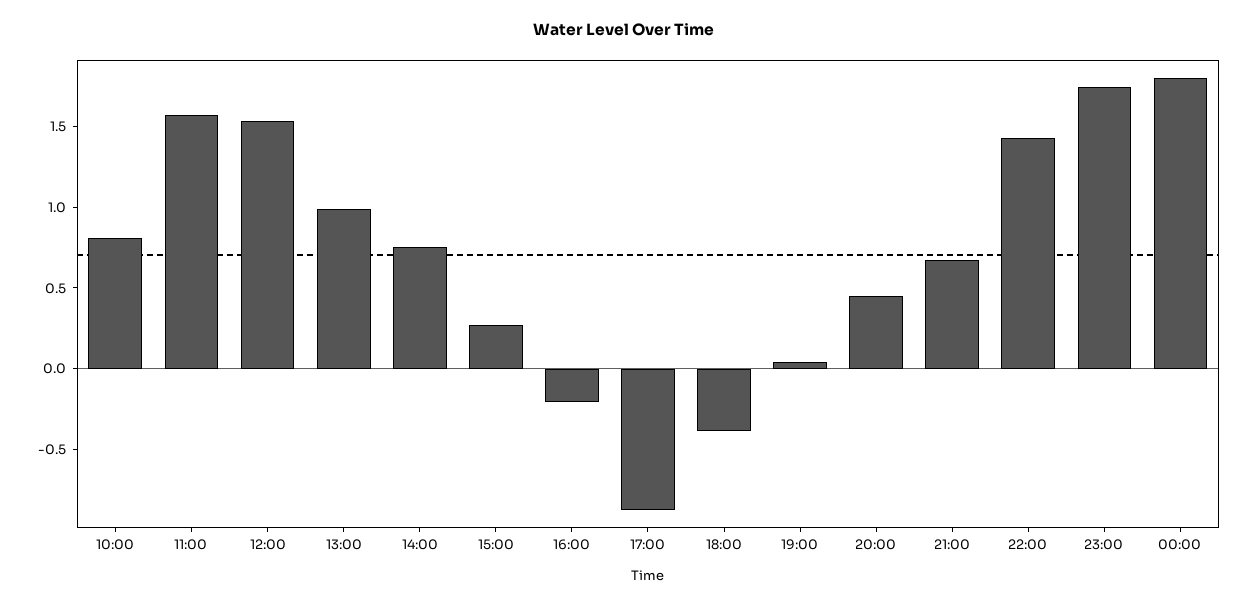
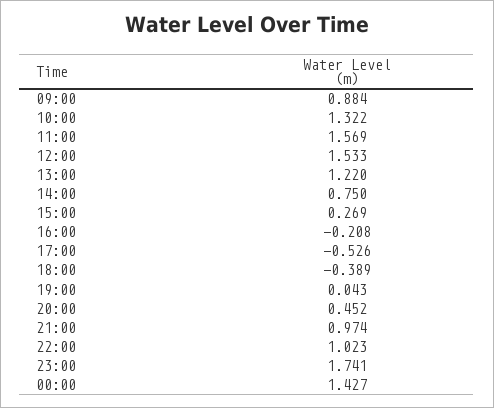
  {
-   "10:00": 0.8,
+   "10:00": 1.322,
    "11:00": 1.569,
    "12:00": 1.533,
-   "13:00": 1,
+   "13:00": 1.22,
    "14:00": 0.75,
    "15:00": 0.269,
    "16:00": -0.208,
-   "17:00": -0.9,
+   "17:00": -0.526,
    "18:00": -0.389,
    "19:00": 0.043,
    "20:00": 0.452,
-   "21:00": 0.7,
+   "21:00": 0.974,
-   "22:00": 1.4,
+   "22:00": 1.023,
    "23:00": 1.741,
-   "00:00": 1.8
+   "00:00": 1.427,
+   "09:00": 0.884
  }

